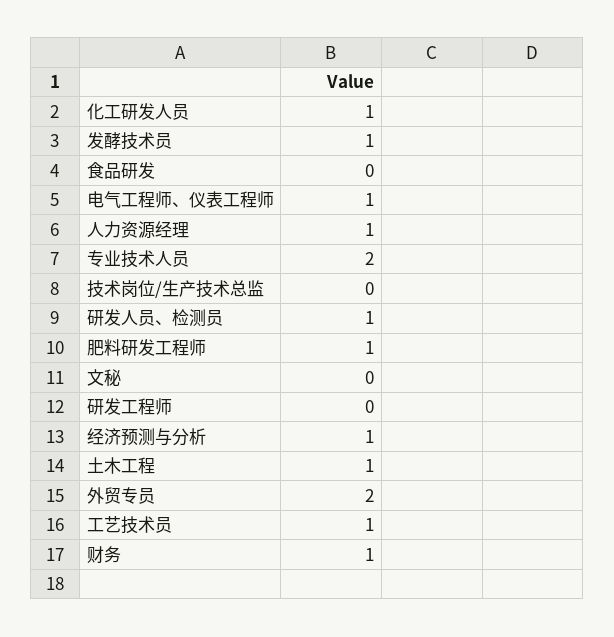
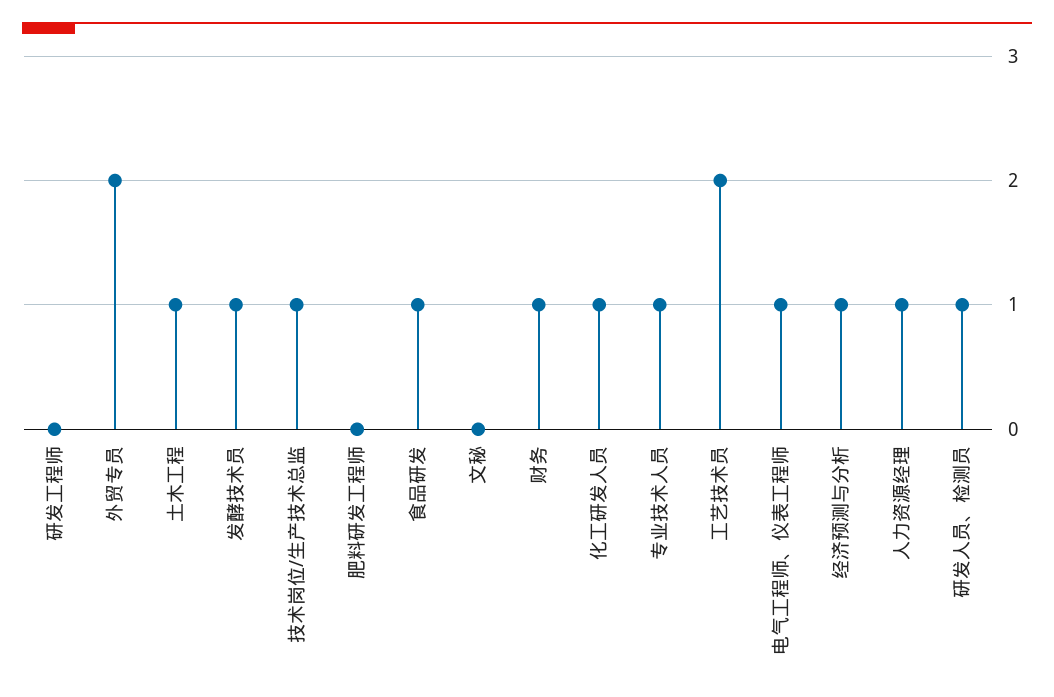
  {
    "化工研发人员": 1,
    "发酵技术员": 1,
-   "食品研发": 0,
+   "食品研发": 1,
    "电气工程师、仪表工程师": 1,
    "人力资源经理": 1,
-   "专业技术人员": 2,
+   "专业技术人员": 1,
-   "技术岗位/生产技术总监": 0,
+   "技术岗位/生产技术总监": 1,
    "研发人员、检测员": 1,
-   "肥料研发工程师": 1,
+   "肥料研发工程师": 0,
    "文秘": 0,
    "研发工程师": 0,
    "经济预测与分析": 1,
    "土木工程": 1,
    "外贸专员": 2,
-   "工艺技术员": 1,
+   "工艺技术员": 2,
    "财务": 1
  }

